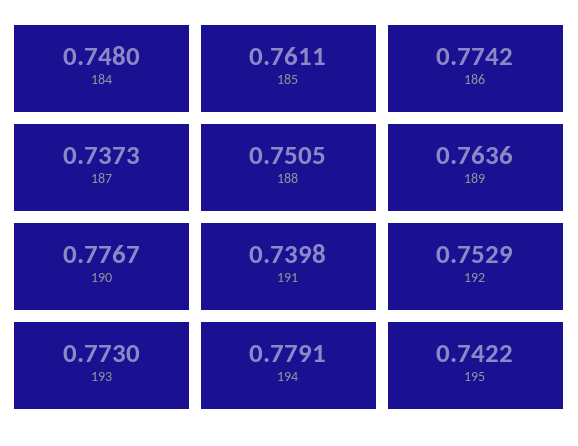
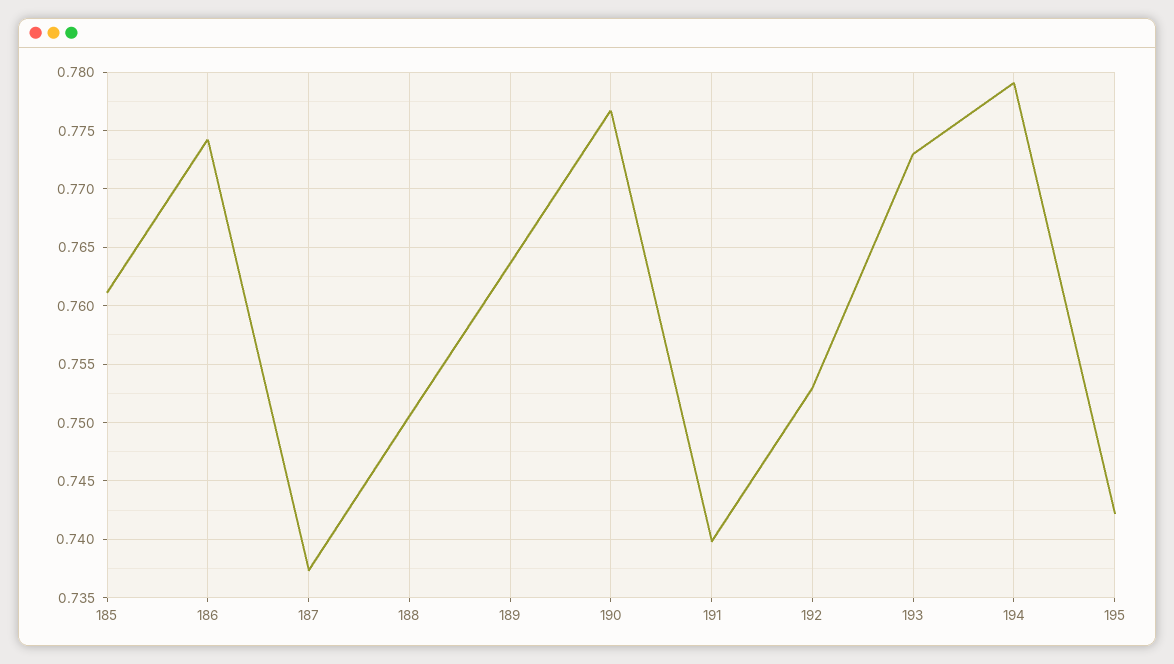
  {
-   "184": 0.748,
    "185": 0.7611,
    "186": 0.7742,
    "187": 0.7373,
    "188": 0.7505,
    "189": 0.7636,
    "190": 0.7767,
    "191": 0.7398,
    "192": 0.7529,
    "193": 0.773,
    "194": 0.7791,
    "195": 0.7422
  }

